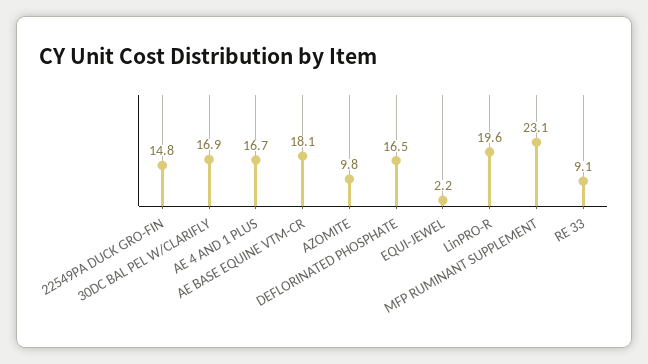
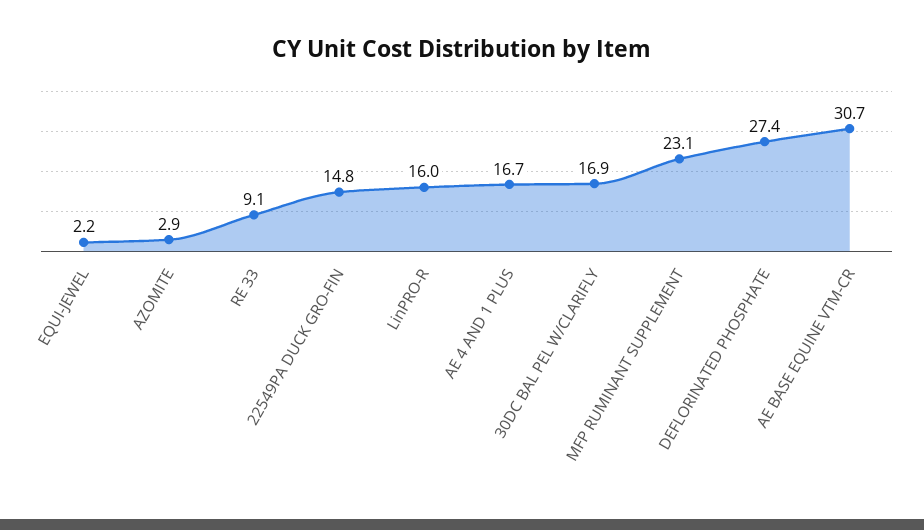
  {
    "22549PA DUCK GRO-FIN": 14.8,
    "30DC BAL PEL W/CLARIFLY": 16.9,
    "AE 4 AND 1 PLUS": 16.7,
-   "AE BASE EQUINE VTM-CR": 18.1,
+   "AE BASE EQUINE VTM-CR": 30.7,
-   "AZOMITE": 9.8,
+   "AZOMITE": 2.9,
-   "DEFLORINATED PHOSPHATE": 16.5,
+   "DEFLORINATED PHOSPHATE": 27.4,
    "EQUI-JEWEL": 2.2,
-   "LinPRO-R": 19.6,
+   "LinPRO-R": 16,
    "MFP RUMINANT SUPPLEMENT": 23.1,
    "RE 33": 9.1
  }

